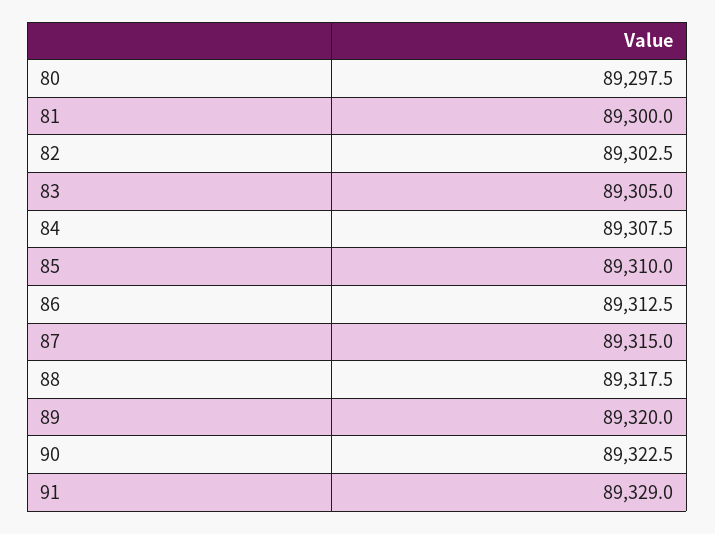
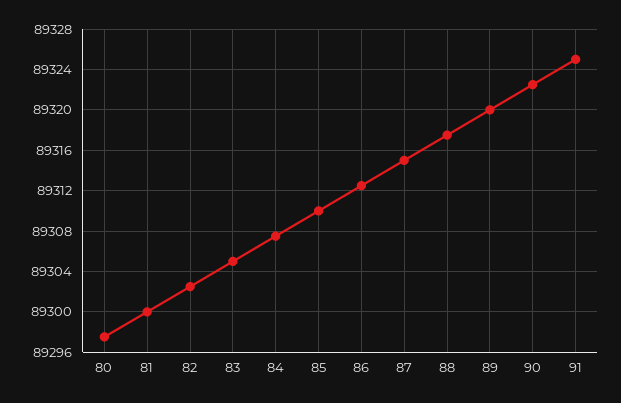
  {
    "80": 89297.5,
    "81": 89300,
    "82": 89302.5,
    "83": 89305,
    "84": 89307.5,
    "85": 89310,
    "86": 89312.5,
    "87": 89315,
    "88": 89317.5,
    "89": 89320,
    "90": 89322.5,
-   "91": 89329
+   "91": 89325
  }

